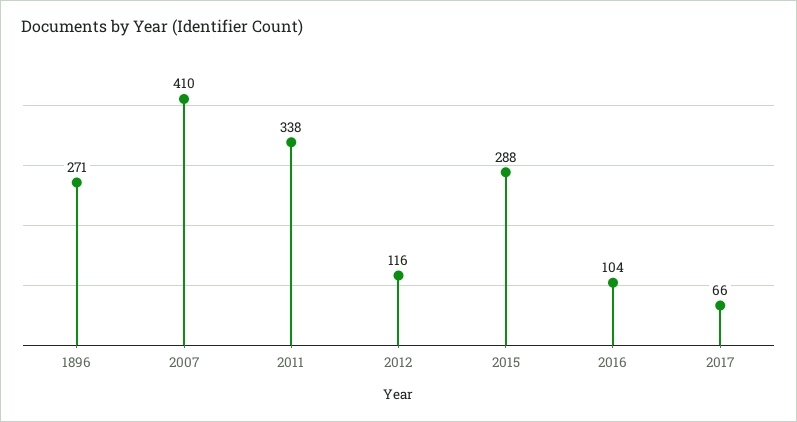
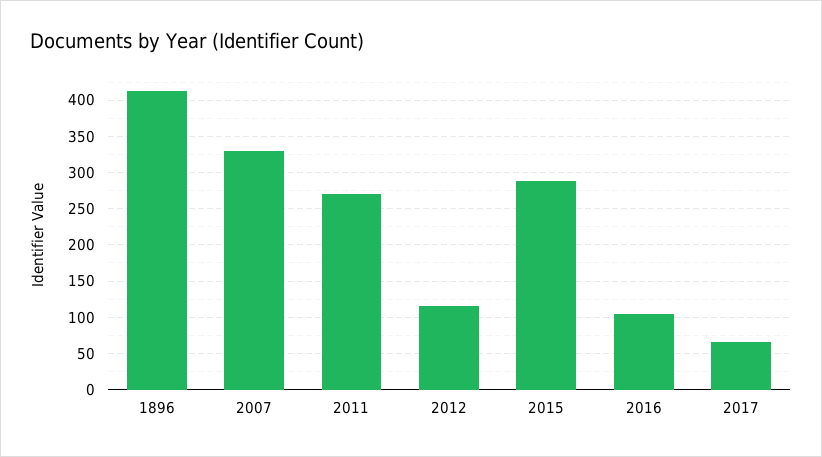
  {
-   "1896": 271,
+   "1896": 410,
-   "2007": 410,
+   "2007": 330,
-   "2011": 338,
+   "2011": 270,
    "2012": 116,
    "2015": 288,
    "2016": 104,
    "2017": 66
  }

